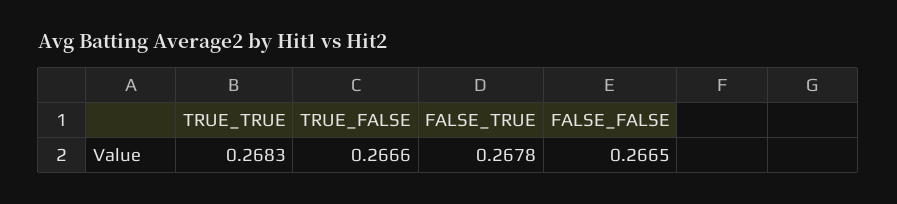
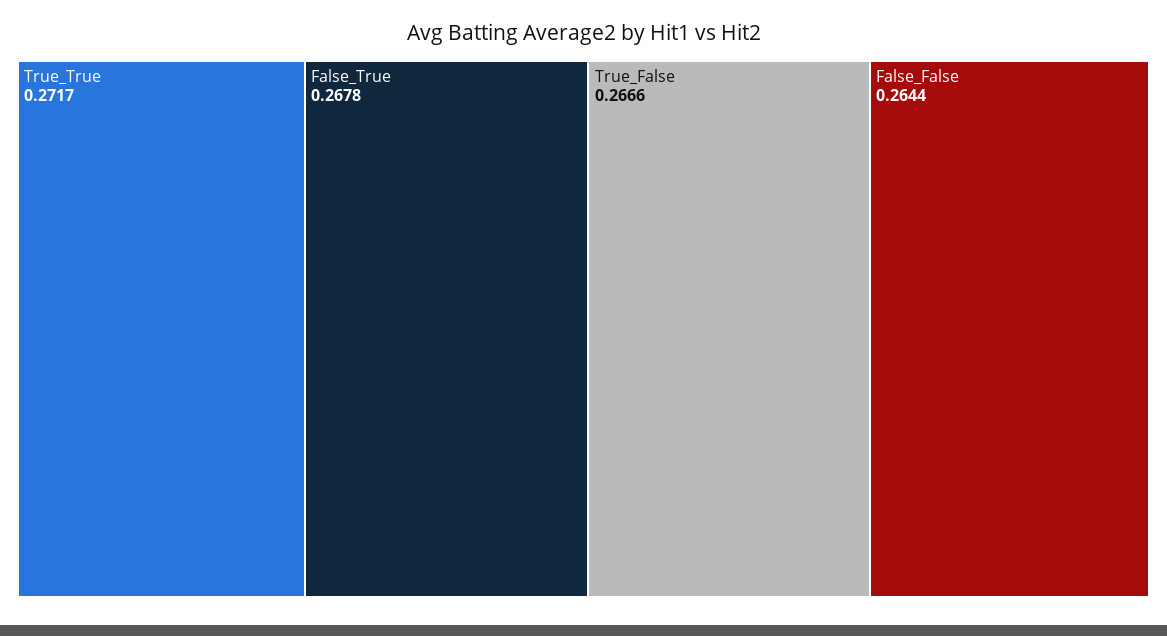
  {
-   "TRUE_TRUE": 0.2683,
+   "TRUE_TRUE": 0.2717,
    "TRUE_FALSE": 0.2666,
    "FALSE_TRUE": 0.2678,
-   "FALSE_FALSE": 0.2665
+   "FALSE_FALSE": 0.2644
  }

